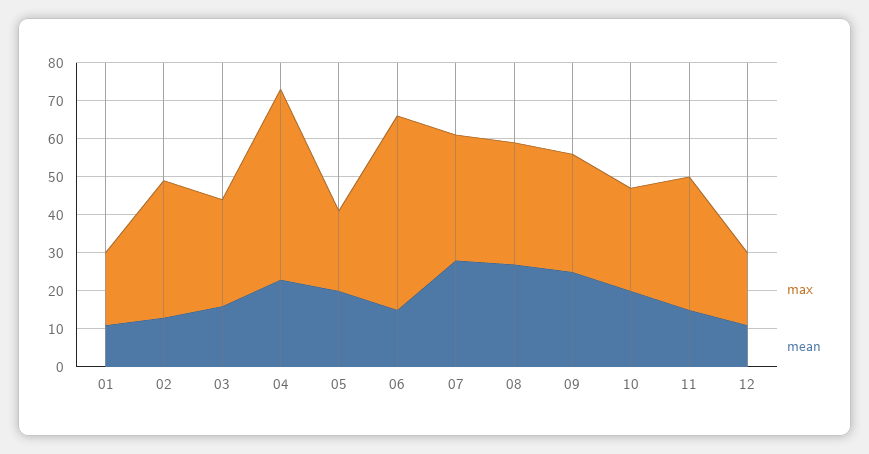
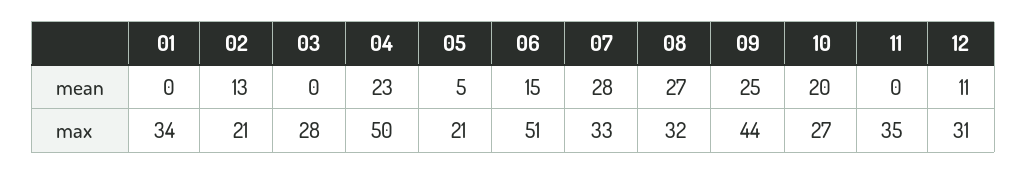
  {
    "max": {
-     "01": 20,
+     "01": 34,
-     "02": 35,
+     "02": 21,
      "03": 28,
      "04": 50,
      "05": 21,
      "06": 51,
      "07": 33,
      "08": 32,
-     "09": 30,
+     "09": 44,
      "10": 27,
      "11": 35,
-     "12": 20
+     "12": 31
    },
    "mean": {
-     "01": 10,
+     "01": 0,
      "02": 13,
-     "03": 15,
+     "03": 0,
      "04": 23,
-     "05": 20,
+     "05": 5,
      "06": 15,
      "07": 28,
      "08": 27,
      "09": 25,
      "10": 20,
-     "11": 15,
+     "11": 0,
      "12": 11
    }
  }

